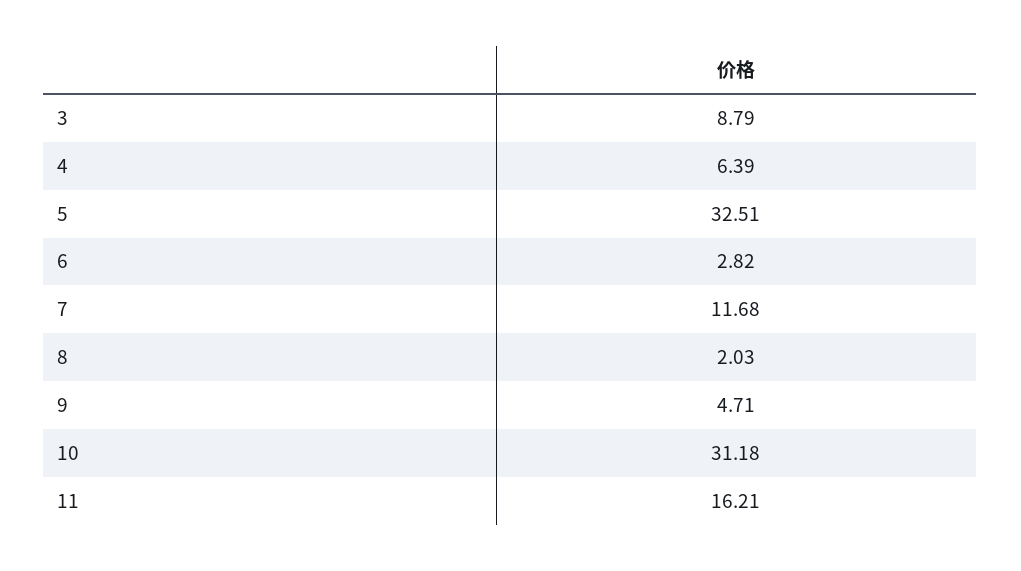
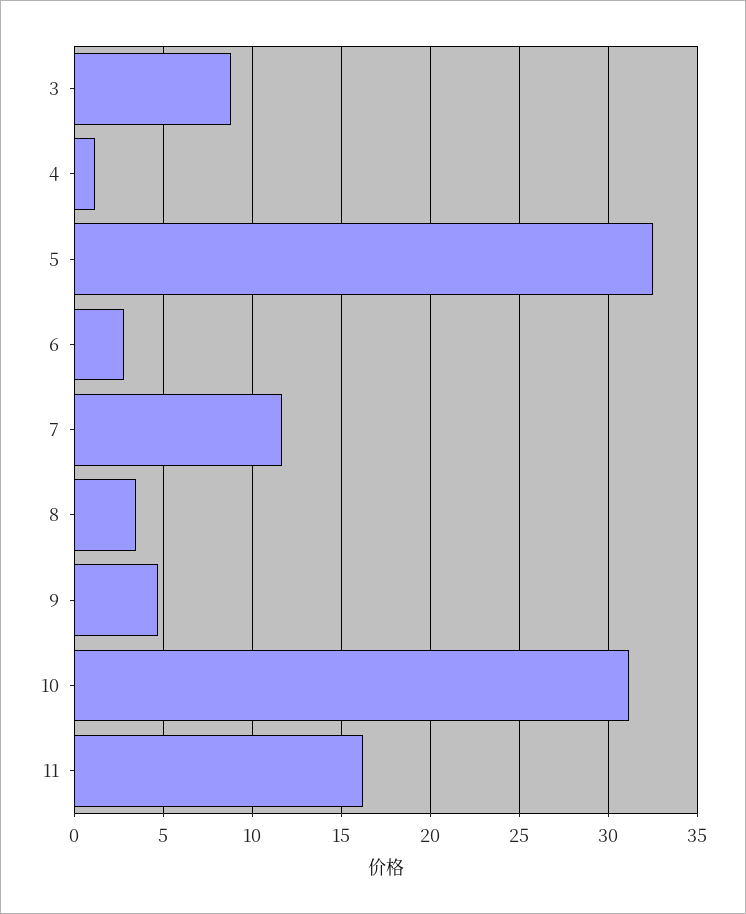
  {
    "3": 8.79,
-   "4": 6.39,
+   "4": 1,
    "5": 32.51,
    "6": 2.82,
    "7": 11.68,
-   "8": 2.03,
+   "8": 3.5,
    "9": 4.71,
    "10": 31.18,
    "11": 16.21
  }

